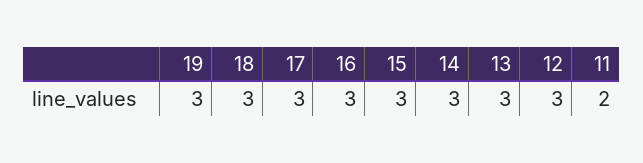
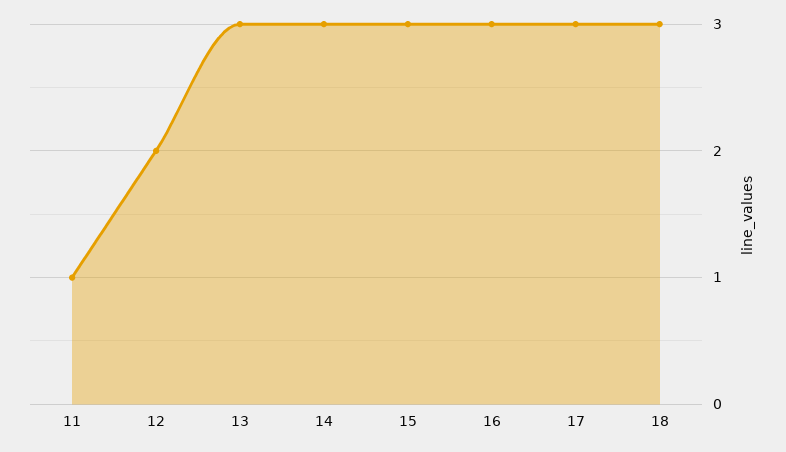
  {
-   "19": 3,
    "18": 3,
    "17": 3,
    "16": 3,
    "15": 3,
    "14": 3,
    "13": 3,
-   "12": 3,
+   "12": 2,
-   "11": 2
+   "11": 1
  }

